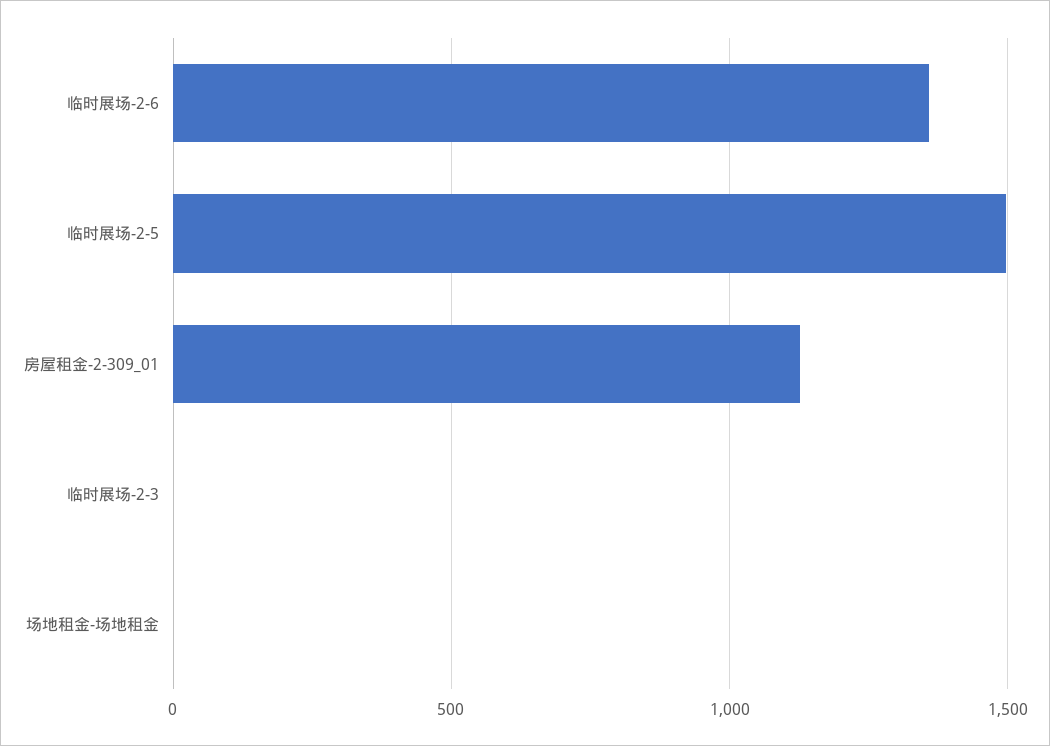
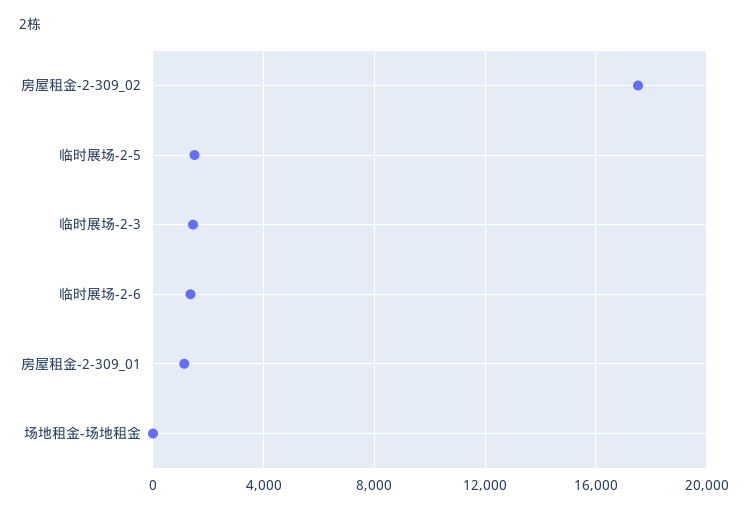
  {
    "临时展场-2-6": 1350,
    "临时展场-2-5": 1500,
    "房屋租金-2-309_01": 1150,
-   "临时展场-2-3": 0,
+   "临时展场-2-3": 1500,
-   "场地租金-场地租金": 0
+   "场地租金-场地租金": 0,
+   "房屋租金-2-309_02": 17500
  }

